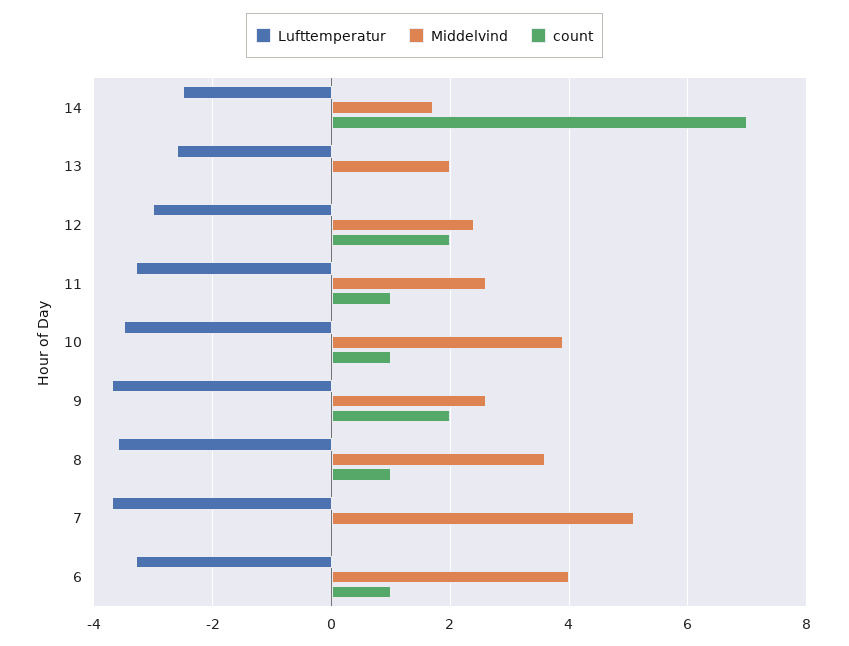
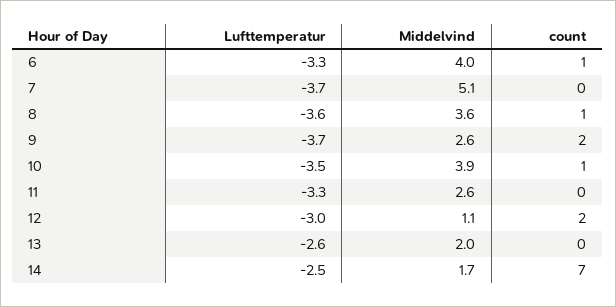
  {
    "Lufttemperatur": {
      "14": -2.5,
      "13": -2.6,
      "12": -3,
      "11": -3.3,
      "10": -3.5,
      "9": -3.7,
      "8": -3.6,
      "7": -3.7,
      "6": -3.3
    },
    "Middelvind": {
      "14": 1.7,
      "13": 2,
-     "12": 2.5,
+     "12": 1.1,
      "11": 2.6,
      "10": 3.9,
      "9": 2.6,
      "8": 3.6,
      "7": 5.1,
      "6": 4
    },
    "count": {
      "14": 7,
      "13": 0,
      "12": 2,
-     "11": 1,
+     "11": 0,
      "10": 1,
      "9": 2,
      "8": 1,
      "7": 0,
      "6": 1
    }
  }

